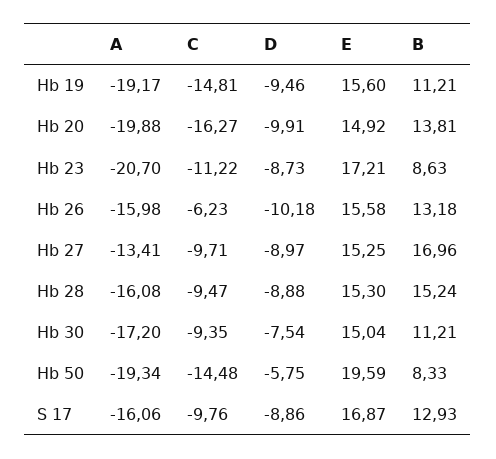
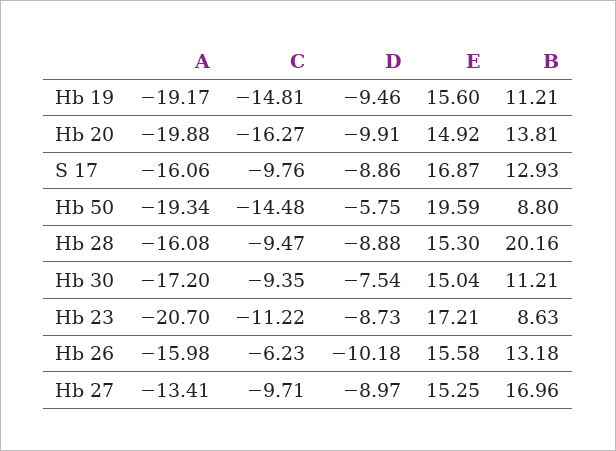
  {
    "A": {
      "Hb 19": -19.17,
      "Hb 20": -19.88,
      "Hb 23": -20.7,
      "Hb 26": -15.98,
      "Hb 27": -13.41,
      "Hb 28": -16.08,
      "Hb 30": -17.2,
      "Hb 50": -19.34,
      "S 17": -16.06
    },
    "C": {
      "Hb 19": -14.81,
      "Hb 20": -16.27,
      "Hb 23": -11.22,
      "Hb 26": -6.23,
      "Hb 27": -9.71,
      "Hb 28": -9.47,
      "Hb 30": -9.35,
      "Hb 50": -14.48,
      "S 17": -9.76
    },
    "D": {
      "Hb 19": -9.46,
      "Hb 20": -9.91,
      "Hb 23": -8.73,
      "Hb 26": -10.18,
      "Hb 27": -8.97,
      "Hb 28": -8.88,
      "Hb 30": -7.54,
      "Hb 50": -5.75,
      "S 17": -8.86
    },
    "E": {
      "Hb 19": 15.6,
      "Hb 20": 14.92,
      "Hb 23": 17.21,
      "Hb 26": 15.58,
      "Hb 27": 15.25,
      "Hb 28": 15.3,
      "Hb 30": 15.04,
      "Hb 50": 19.59,
      "S 17": 16.87
    },
    "B": {
      "Hb 19": 11.21,
      "Hb 20": 13.81,
      "Hb 23": 8.63,
      "Hb 26": 13.18,
      "Hb 27": 16.96,
-     "Hb 28": 15.24,
+     "Hb 28": 20.16,
      "Hb 30": 11.21,
-     "Hb 50": 8.33,
+     "Hb 50": 8.8,
      "S 17": 12.93
    }
  }

